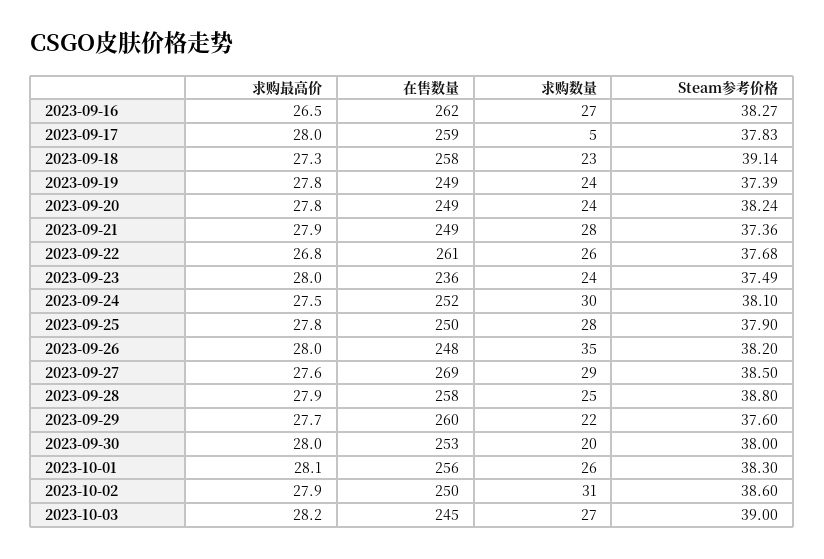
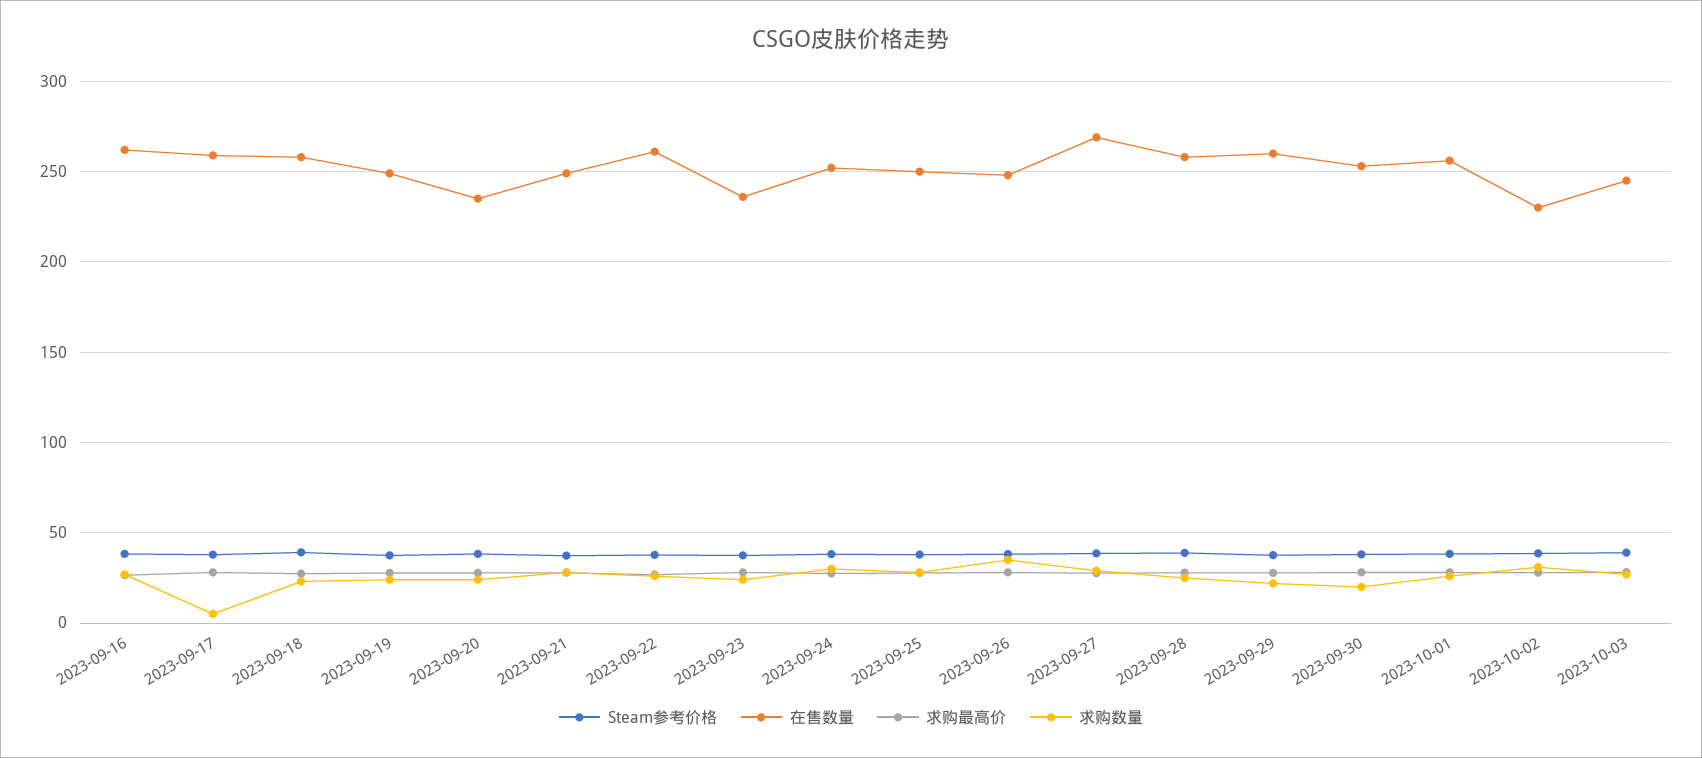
  {
    "求购最高价": {
      "2023-09-16": 26.5,
      "2023-09-17": 28,
      "2023-09-18": 27.3,
      "2023-09-19": 27.8,
      "2023-09-20": 27.8,
      "2023-09-21": 27.9,
      "2023-09-22": 26.8,
      "2023-09-23": 28,
      "2023-09-24": 27.5,
      "2023-09-25": 27.8,
      "2023-09-26": 28,
      "2023-09-27": 27.6,
      "2023-09-28": 27.9,
      "2023-09-29": 27.7,
      "2023-09-30": 28,
      "2023-10-01": 28.1,
      "2023-10-02": 27.9,
      "2023-10-03": 28.2
    },
    "在售数量": {
      "2023-09-16": 262,
      "2023-09-17": 259,
      "2023-09-18": 258,
      "2023-09-19": 249,
-     "2023-09-20": 249,
+     "2023-09-20": 235,
      "2023-09-21": 249,
      "2023-09-22": 261,
      "2023-09-23": 236,
      "2023-09-24": 252,
      "2023-09-25": 250,
      "2023-09-26": 248,
      "2023-09-27": 269,
      "2023-09-28": 258,
      "2023-09-29": 260,
      "2023-09-30": 253,
      "2023-10-01": 256,
-     "2023-10-02": 250,
+     "2023-10-02": 230,
      "2023-10-03": 245
    },
    "求购数量": {
      "2023-09-16": 27,
      "2023-09-17": 5,
      "2023-09-18": 23,
      "2023-09-19": 24,
      "2023-09-20": 24,
      "2023-09-21": 28,
      "2023-09-22": 26,
      "2023-09-23": 24,
      "2023-09-24": 30,
      "2023-09-25": 28,
      "2023-09-26": 35,
      "2023-09-27": 29,
      "2023-09-28": 25,
      "2023-09-29": 22,
      "2023-09-30": 20,
      "2023-10-01": 26,
      "2023-10-02": 31,
      "2023-10-03": 27
    },
    "Steam参考价格": {
      "2023-09-16": 38.27,
      "2023-09-17": 37.83,
      "2023-09-18": 39.14,
      "2023-09-19": 37.39,
      "2023-09-20": 38.24,
      "2023-09-21": 37.36,
      "2023-09-22": 37.68,
      "2023-09-23": 37.49,
      "2023-09-24": 38.1,
      "2023-09-25": 37.9,
      "2023-09-26": 38.2,
      "2023-09-27": 38.5,
      "2023-09-28": 38.8,
      "2023-09-29": 37.6,
      "2023-09-30": 38,
      "2023-10-01": 38.3,
      "2023-10-02": 38.6,
      "2023-10-03": 39
    }
  }

